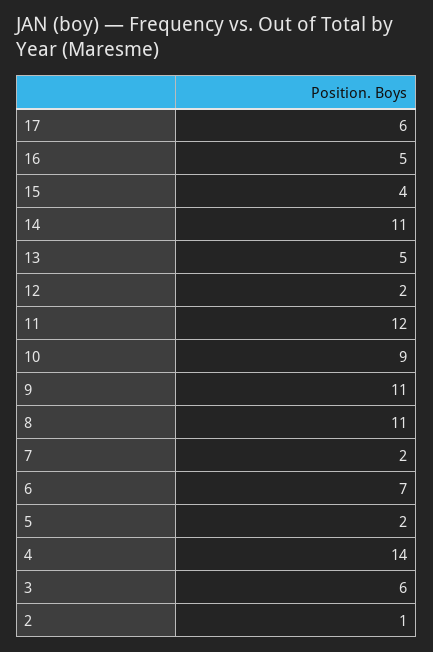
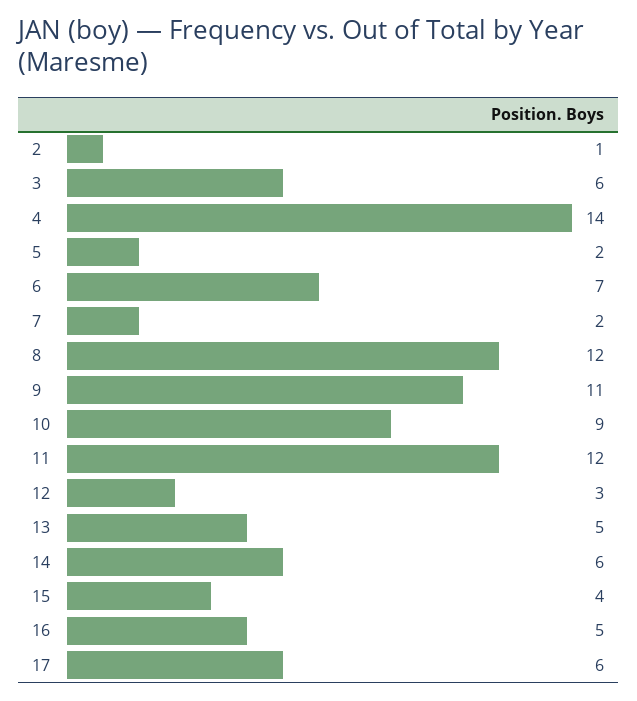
  {
    "17": 6,
    "16": 5,
    "15": 4,
-   "14": 11,
+   "14": 6,
    "13": 5,
-   "12": 2,
+   "12": 3,
    "11": 12,
    "10": 9,
    "9": 11,
-   "8": 11,
+   "8": 12,
    "7": 2,
    "6": 7,
    "5": 2,
    "4": 14,
    "3": 6,
    "2": 1
  }

